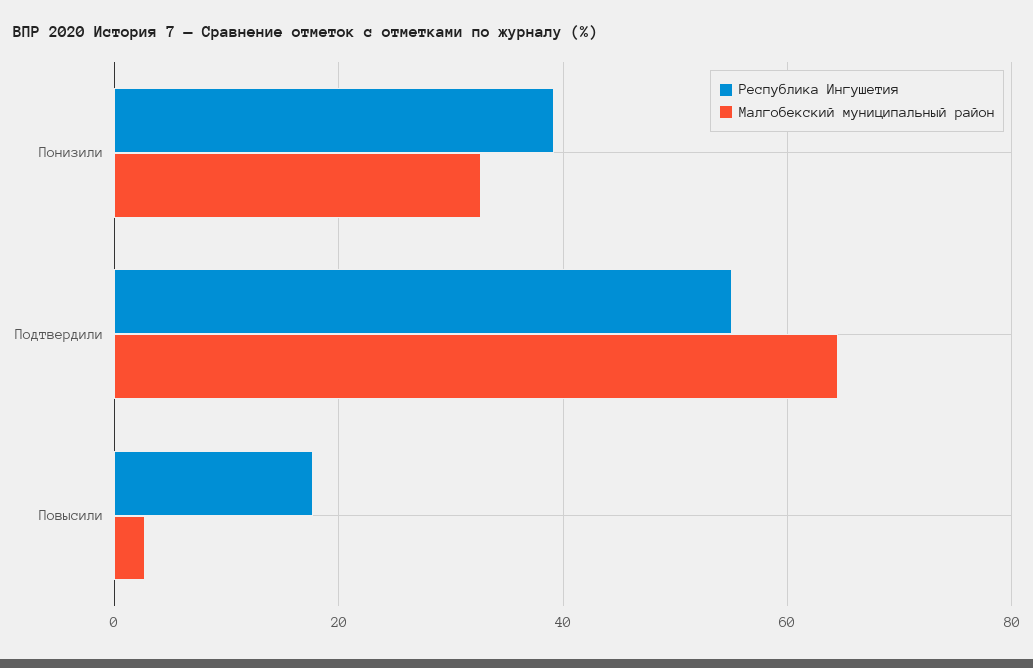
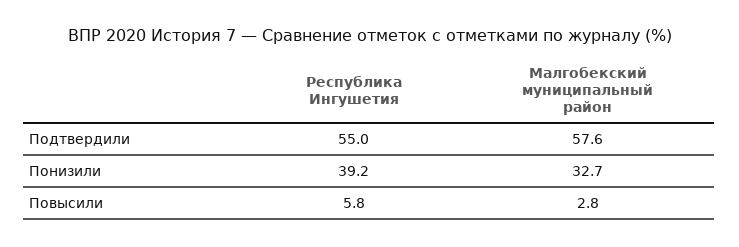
  {
    "Республика Ингушетия": {
      "Понизили": 39.2,
      "Подтвердили": 55,
-     "Повысили": 18
+     "Повысили": 5.8
    },
    "Малгобекский муниципальный район": {
      "Понизили": 32.7,
-     "Подтвердили": 64,
+     "Подтвердили": 57.6,
      "Повысили": 2.8
    }
  }

